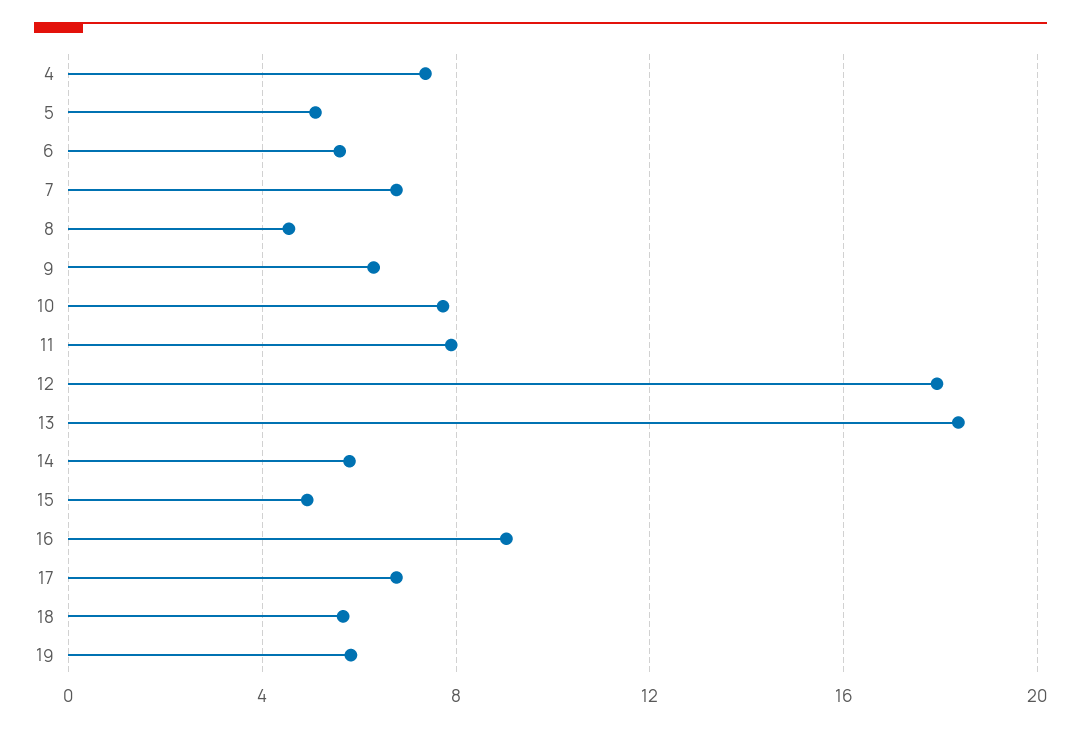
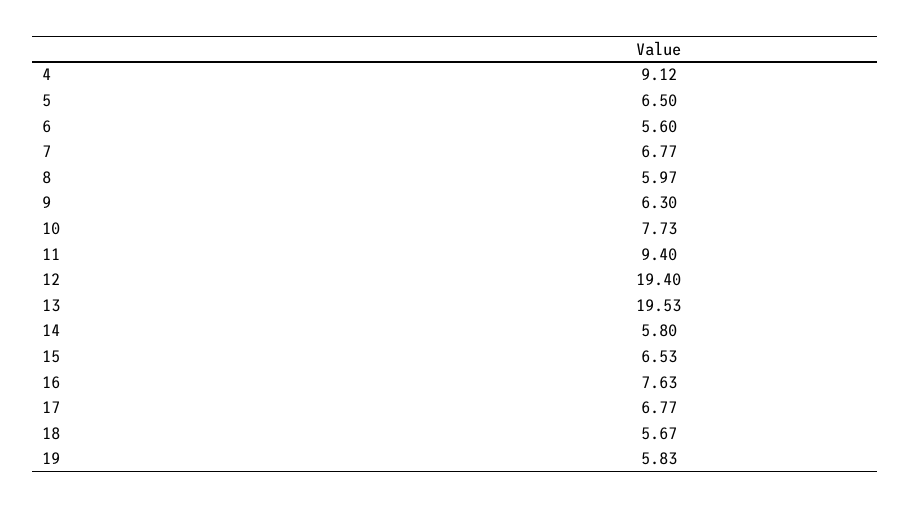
  {
-   "4": 7.5,
+   "4": 9.12,
-   "5": 5,
+   "5": 6.5,
    "6": 5.6,
    "7": 6.77,
-   "8": 4.5,
+   "8": 5.97,
    "9": 6.3,
    "10": 7.73,
-   "11": 8,
+   "11": 9.4,
-   "12": 18,
+   "12": 19.4,
-   "13": 18.5,
+   "13": 19.53,
    "14": 5.8,
-   "15": 5,
+   "15": 6.53,
-   "16": 9,
+   "16": 7.63,
    "17": 6.77,
    "18": 5.67,
    "19": 5.83
  }

